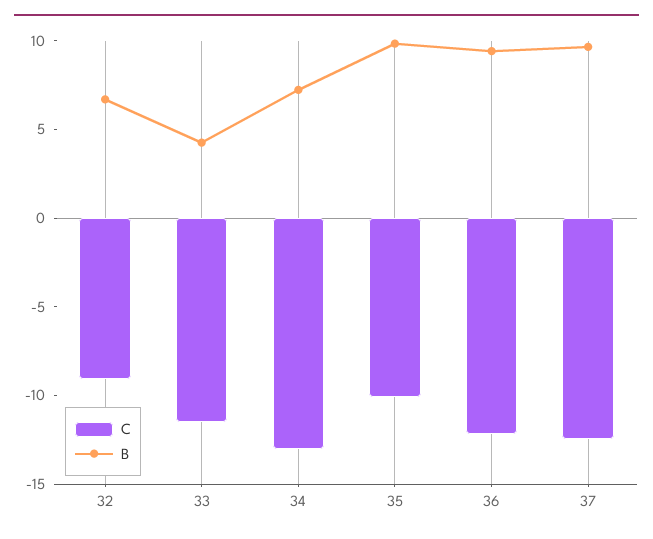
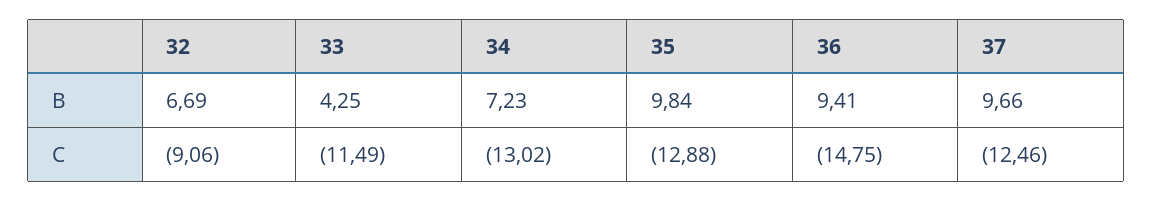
  {
    "C": {
      "32": -9.06,
      "33": -11.49,
      "34": -13.02,
-     "35": -10,
+     "35": -12.88,
-     "36": -12,
+     "36": -14.75,
      "37": -12.46
    },
    "B": {
      "32": 6.69,
      "33": 4.25,
      "34": 7.23,
      "35": 9.84,
      "36": 9.41,
      "37": 9.66
    }
  }

